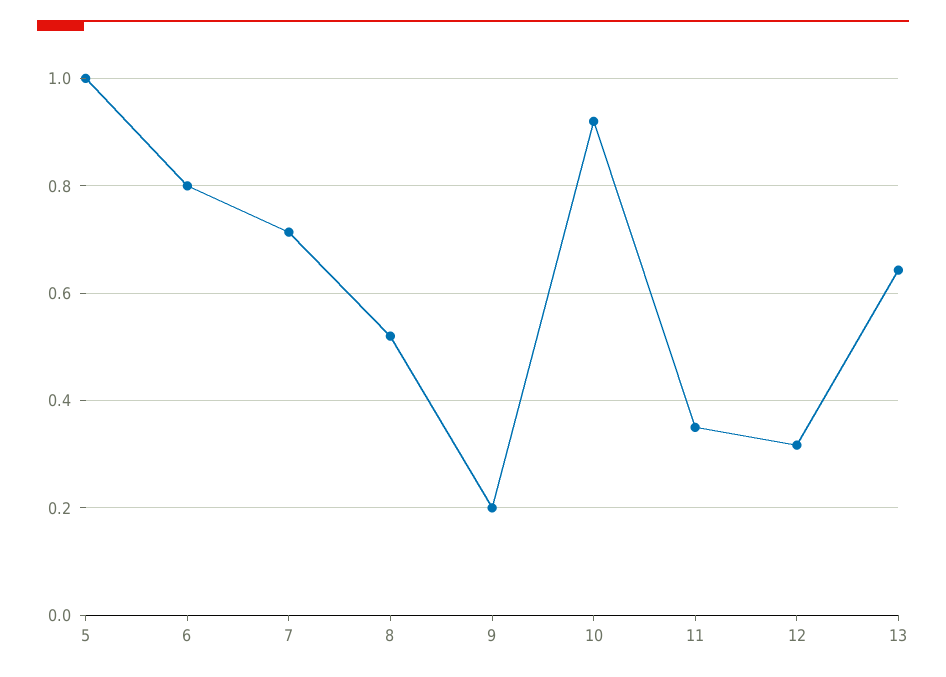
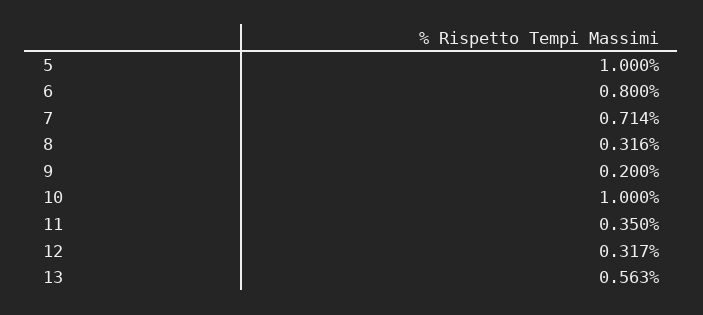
  {
    "5": 1,
    "6": 0.8,
    "7": 0.714,
-   "8": 0.52,
+   "8": 0.316,
    "9": 0.2,
-   "10": 0.92,
+   "10": 1,
    "11": 0.35,
    "12": 0.317,
-   "13": 0.64
+   "13": 0.563
  }

